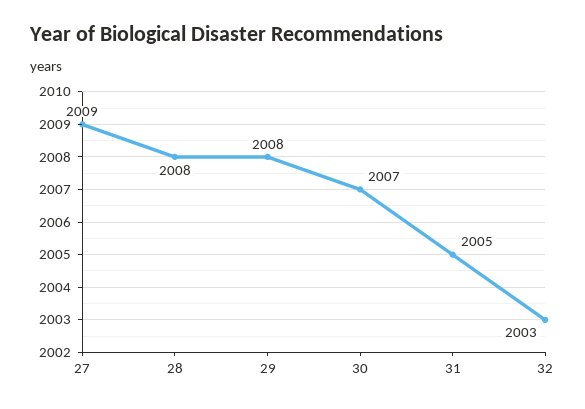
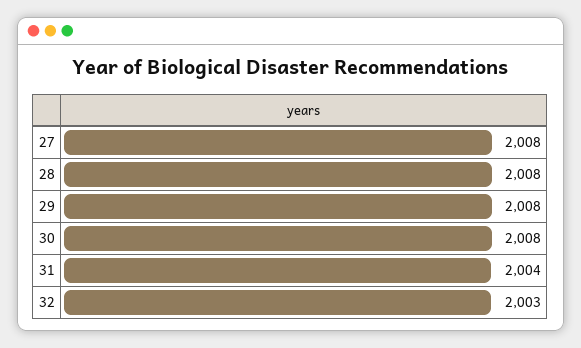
  {
-   "27": 2009,
+   "27": 2008,
    "28": 2008,
    "29": 2008,
-   "30": 2007,
+   "30": 2008,
-   "31": 2005,
+   "31": 2004,
    "32": 2003
  }

